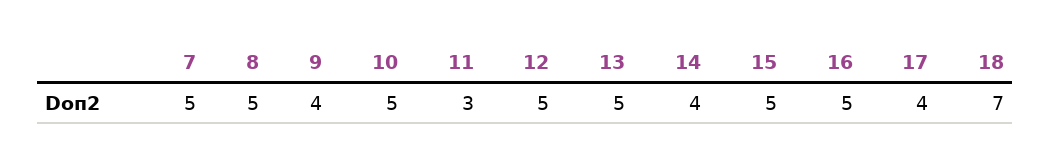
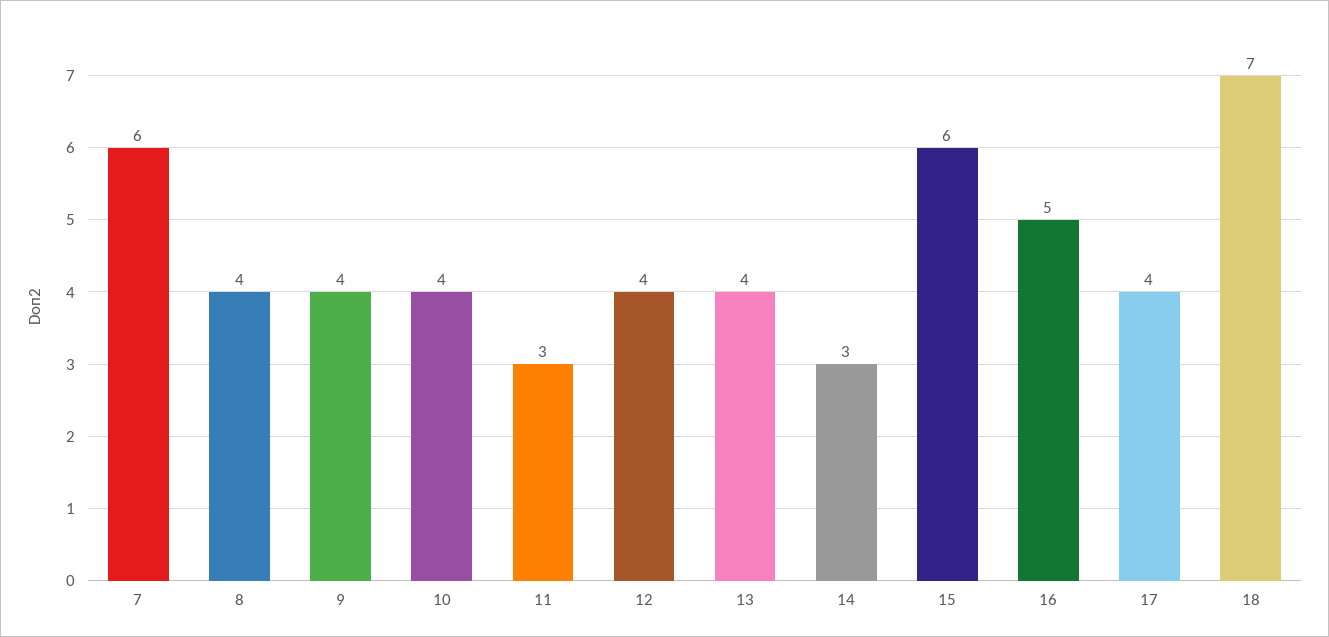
  {
-   "7": 5,
+   "7": 6,
-   "8": 5,
+   "8": 4,
    "9": 4,
-   "10": 5,
+   "10": 4,
    "11": 3,
-   "12": 5,
+   "12": 4,
-   "13": 5,
+   "13": 4,
-   "14": 4,
+   "14": 3,
-   "15": 5,
+   "15": 6,
    "16": 5,
    "17": 4,
    "18": 7
  }

